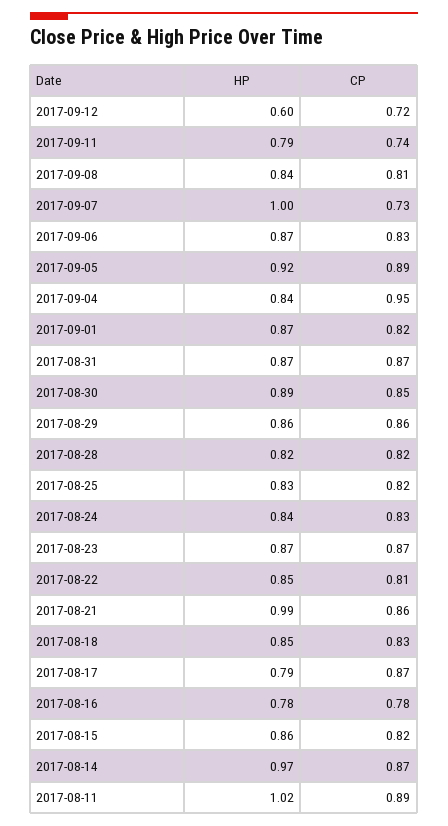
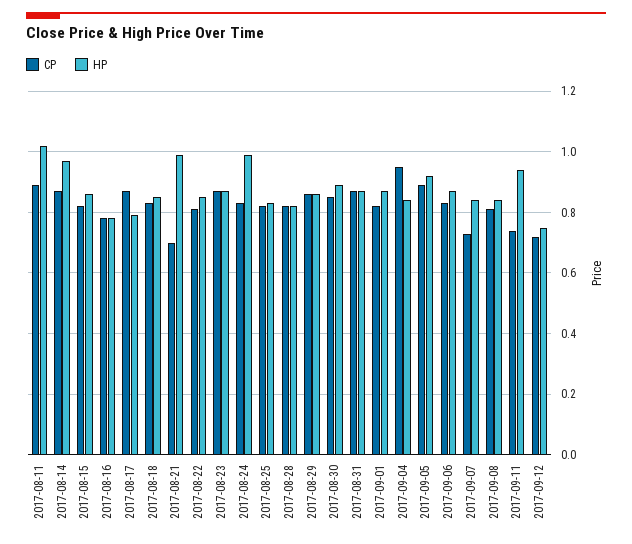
  {
    "HP": {
-     "2017-09-12": 0.6,
+     "2017-09-12": 0.75,
-     "2017-09-11": 0.79,
+     "2017-09-11": 0.95,
      "2017-09-08": 0.84,
-     "2017-09-07": 1,
+     "2017-09-07": 0.85,
      "2017-09-06": 0.87,
      "2017-09-05": 0.92,
      "2017-09-04": 0.84,
      "2017-09-01": 0.87,
      "2017-08-31": 0.87,
      "2017-08-30": 0.89,
      "2017-08-29": 0.86,
      "2017-08-28": 0.82,
      "2017-08-25": 0.83,
-     "2017-08-24": 0.84,
+     "2017-08-24": 1,
      "2017-08-23": 0.87,
      "2017-08-22": 0.85,
      "2017-08-21": 0.99,
      "2017-08-18": 0.85,
      "2017-08-17": 0.79,
      "2017-08-16": 0.78,
      "2017-08-15": 0.86,
      "2017-08-14": 0.97,
      "2017-08-11": 1.02
    },
    "CP": {
      "2017-09-12": 0.72,
      "2017-09-11": 0.74,
      "2017-09-08": 0.81,
      "2017-09-07": 0.73,
      "2017-09-06": 0.83,
      "2017-09-05": 0.89,
      "2017-09-04": 0.95,
      "2017-09-01": 0.82,
      "2017-08-31": 0.87,
      "2017-08-30": 0.85,
      "2017-08-29": 0.86,
      "2017-08-28": 0.82,
      "2017-08-25": 0.82,
      "2017-08-24": 0.83,
      "2017-08-23": 0.87,
      "2017-08-22": 0.81,
-     "2017-08-21": 0.86,
+     "2017-08-21": 0.7,
      "2017-08-18": 0.83,
      "2017-08-17": 0.87,
      "2017-08-16": 0.78,
      "2017-08-15": 0.82,
      "2017-08-14": 0.87,
      "2017-08-11": 0.89
    }
  }

